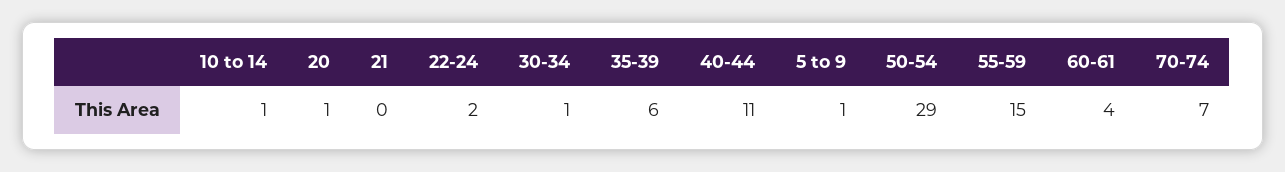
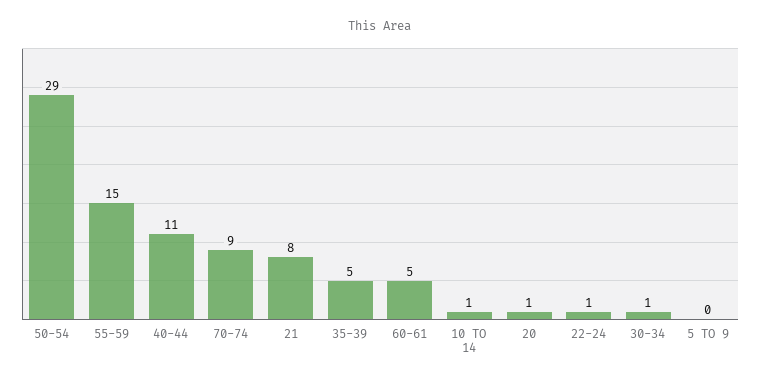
  {
    "10 to 14": 1,
    "20": 1,
-   "21": 0,
+   "21": 8,
-   "22-24": 2,
+   "22-24": 1,
    "30-34": 1,
-   "35-39": 6,
+   "35-39": 5,
    "40-44": 11,
-   "5 to 9": 1,
+   "5 to 9": 0,
    "50-54": 29,
    "55-59": 15,
-   "60-61": 4,
+   "60-61": 5,
-   "70-74": 7
+   "70-74": 9
  }

